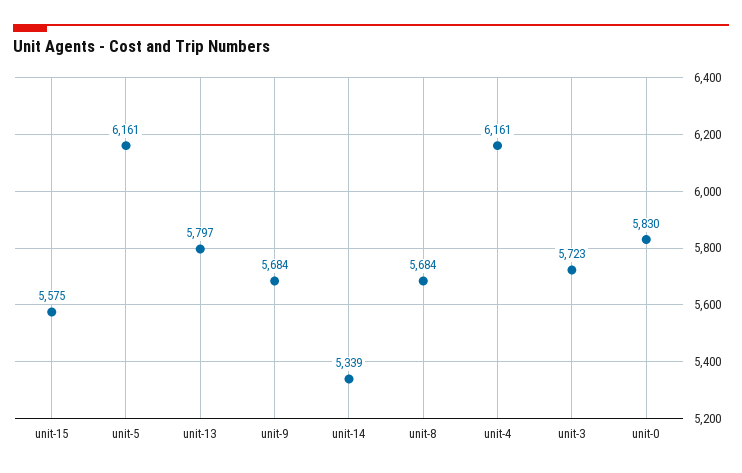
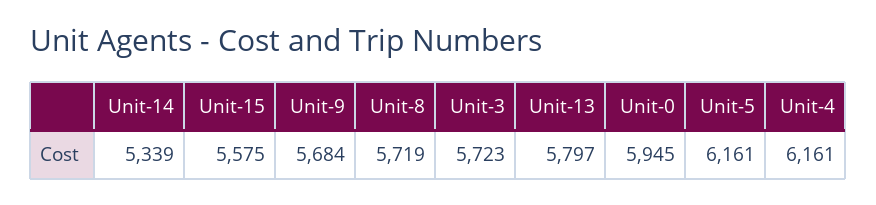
  {
    "unit-15": 5575,
    "unit-5": 6161,
    "unit-13": 5797,
    "unit-9": 5684,
    "unit-14": 5339,
-   "unit-8": 5684,
+   "unit-8": 5719,
    "unit-4": 6161,
    "unit-3": 5723,
-   "unit-0": 5830
+   "unit-0": 5945
  }

